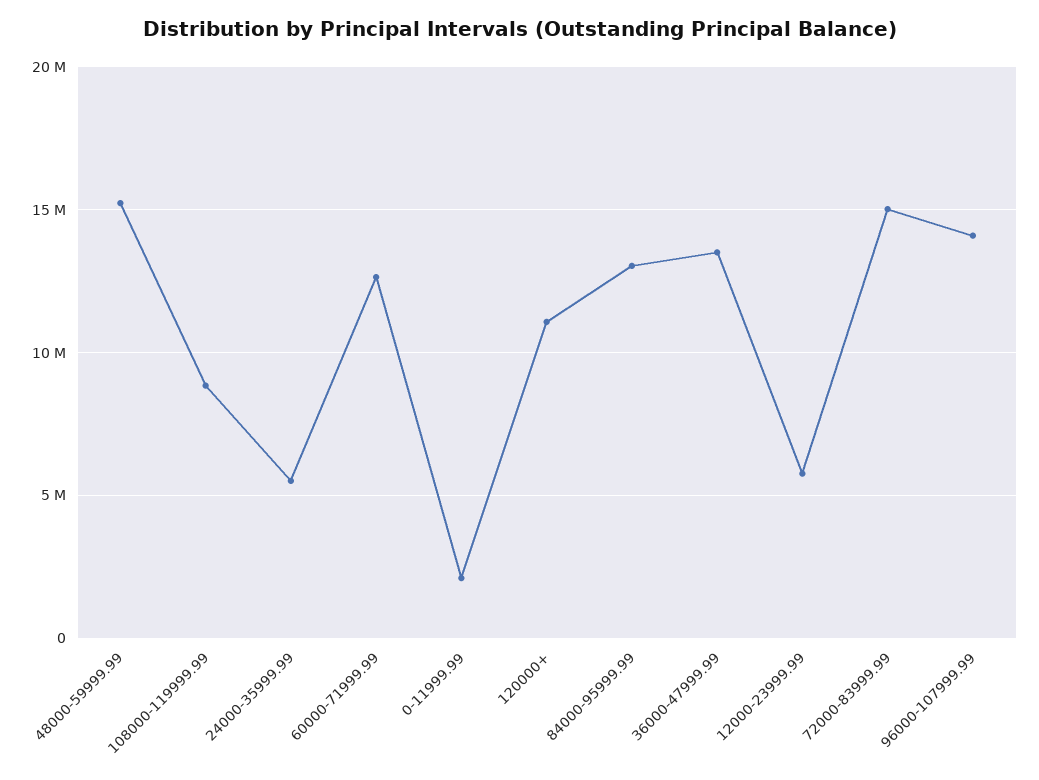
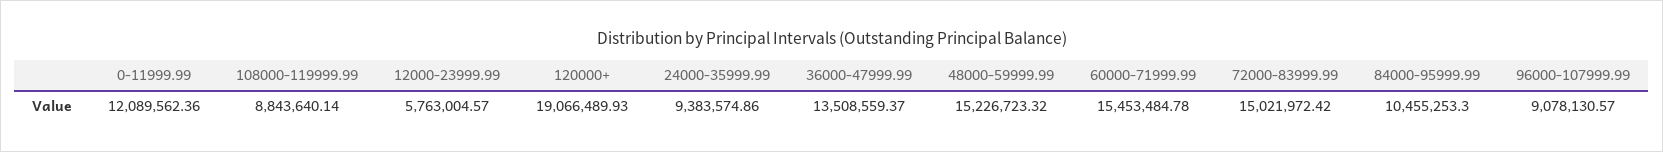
  {
    "48000-59999.99": 15226723.32,
    "108000-119999.99": 8843640.14,
-   "24000-35999.99": 5500000,
+   "24000-35999.99": 9383574.86,
-   "60000-71999.99": 12500000,
+   "60000-71999.99": 15453484.78,
-   "0-11999.99": 2000000,
+   "0-11999.99": 12089562.36,
-   "120000+": 11000000,
+   "120000+": 19066489.93,
-   "84000-95999.99": 13000000,
+   "84000-95999.99": 10455253.3,
    "36000-47999.99": 13508559.37,
    "12000-23999.99": 5763004.57,
    "72000-83999.99": 15021972.42,
-   "96000-107999.99": 14000000
+   "96000-107999.99": 9078130.57
  }

